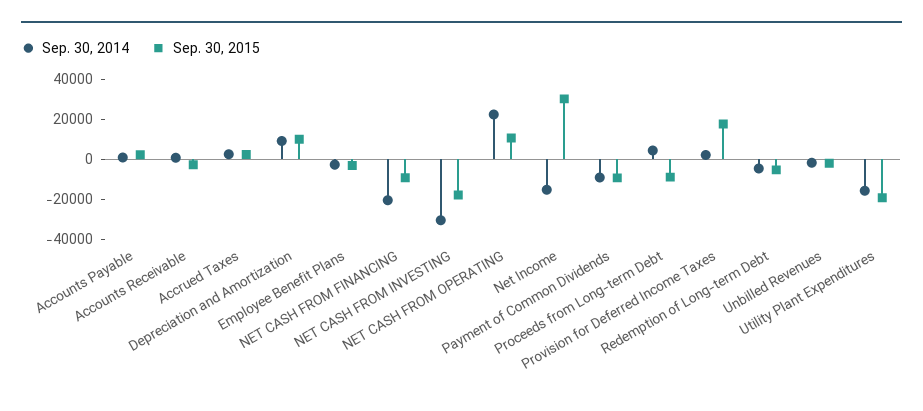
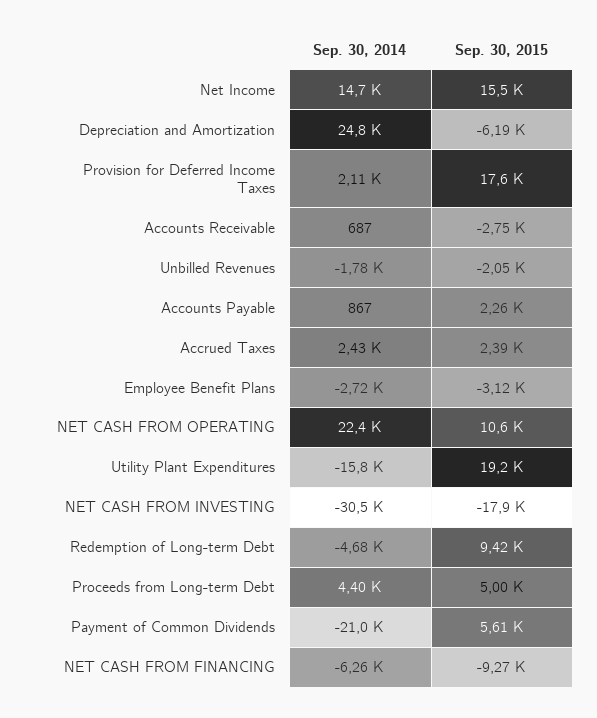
  {
    "Sep. 30, 2014": {
      "Accounts Payable": 867,
      "Accounts Receivable": 687,
      "Accrued Taxes": 2430,
-     "Depreciation and Amortization": 10000,
+     "Depreciation and Amortization": 24800,
      "Employee Benefit Plans": -2720,
-     "NET CASH FROM FINANCING": -20000,
+     "NET CASH FROM FINANCING": -6260,
      "NET CASH FROM INVESTING": -30500,
      "NET CASH FROM OPERATING": 22400,
-     "Net Income": -15000,
+     "Net Income": 14700,
-     "Payment of Common Dividends": -10000,
+     "Payment of Common Dividends": -21000,
      "Proceeds from Long-term Debt": 4400,
      "Provision for Deferred Income Taxes": 2110,
      "Redemption of Long-term Debt": -4680,
      "Unbilled Revenues": -1780,
      "Utility Plant Expenditures": -15800
    },
    "Sep. 30, 2015": {
      "Accounts Payable": 2260,
      "Accounts Receivable": -2750,
      "Accrued Taxes": 2390,
-     "Depreciation and Amortization": 10000,
+     "Depreciation and Amortization": -6190,
      "Employee Benefit Plans": -3120,
      "NET CASH FROM FINANCING": -9270,
      "NET CASH FROM INVESTING": -17900,
      "NET CASH FROM OPERATING": 10600,
-     "Net Income": 30000,
+     "Net Income": 15500,
-     "Payment of Common Dividends": -10000,
+     "Payment of Common Dividends": 5610,
-     "Proceeds from Long-term Debt": -10000,
+     "Proceeds from Long-term Debt": 5000,
      "Provision for Deferred Income Taxes": 17600,
-     "Redemption of Long-term Debt": -5000,
+     "Redemption of Long-term Debt": 9420,
      "Unbilled Revenues": -2050,
-     "Utility Plant Expenditures": -20000
+     "Utility Plant Expenditures": 19200
    }
  }

